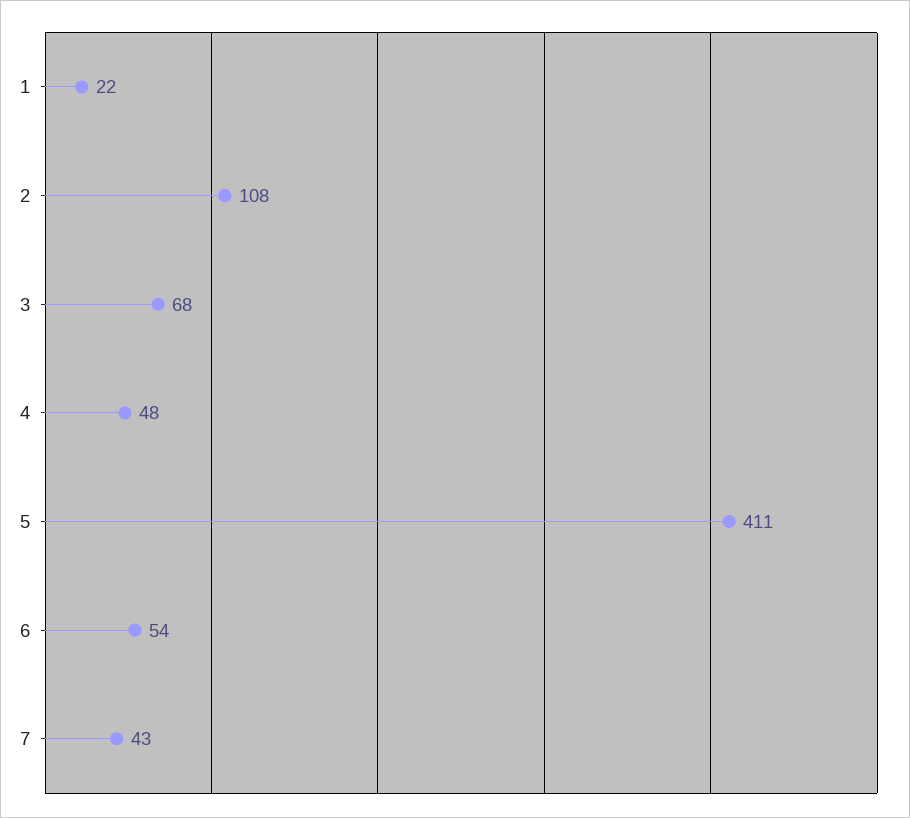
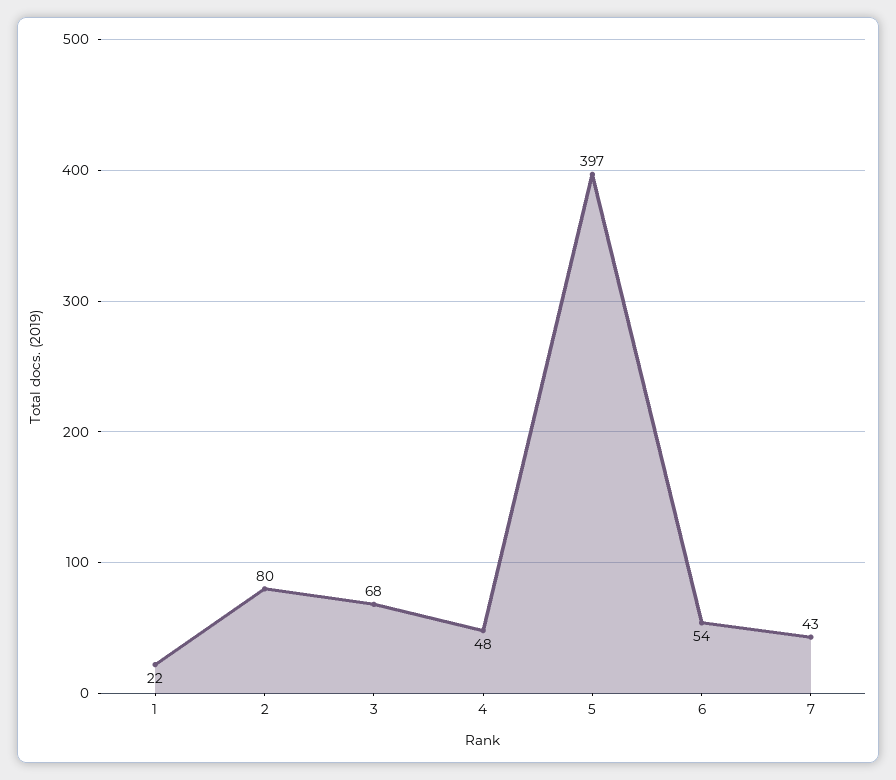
  {
    "1": 22,
-   "2": 108,
+   "2": 80,
    "3": 68,
    "4": 48,
-   "5": 411,
+   "5": 397,
    "6": 54,
    "7": 43
  }

